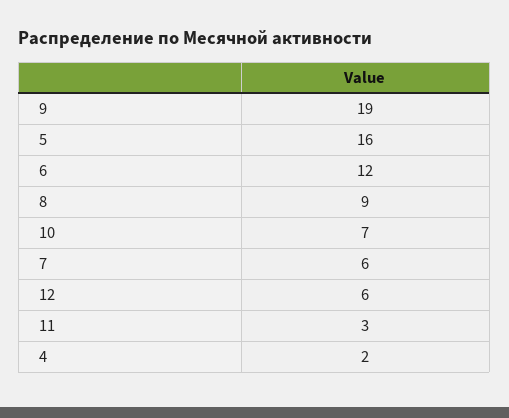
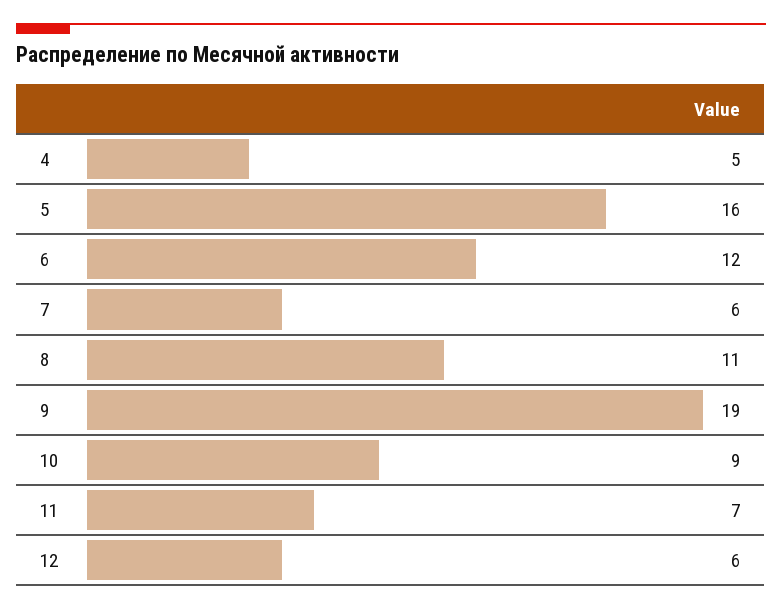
  {
    "9": 19,
    "5": 16,
    "6": 12,
-   "8": 9,
+   "8": 11,
-   "10": 7,
+   "10": 9,
    "7": 6,
    "12": 6,
-   "11": 3,
+   "11": 7,
-   "4": 2
+   "4": 5
  }

